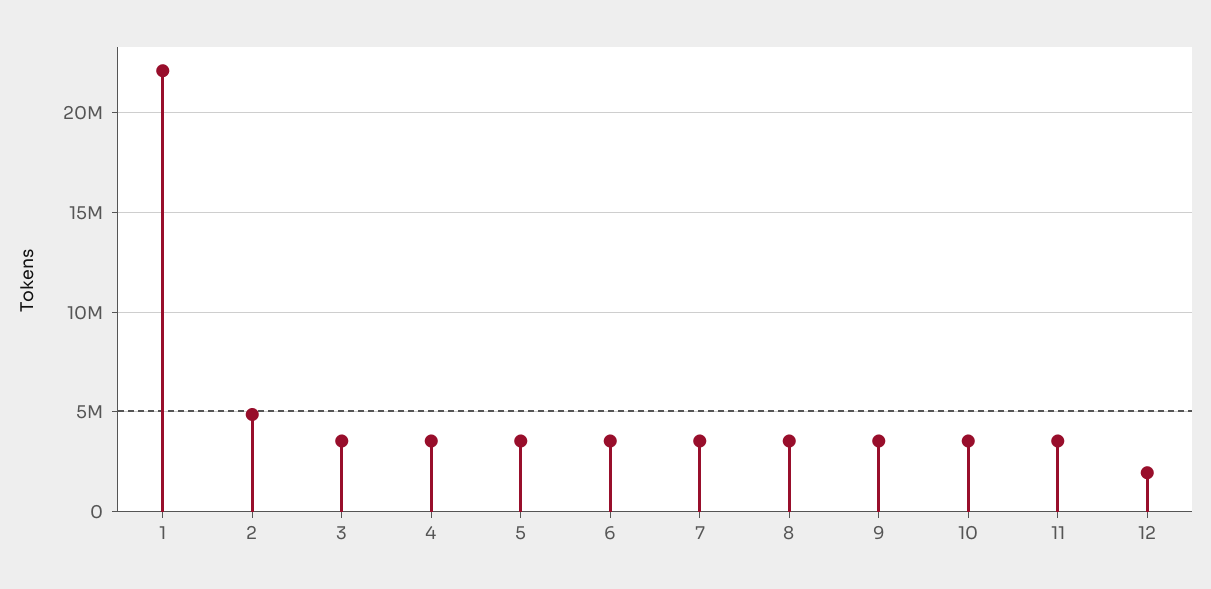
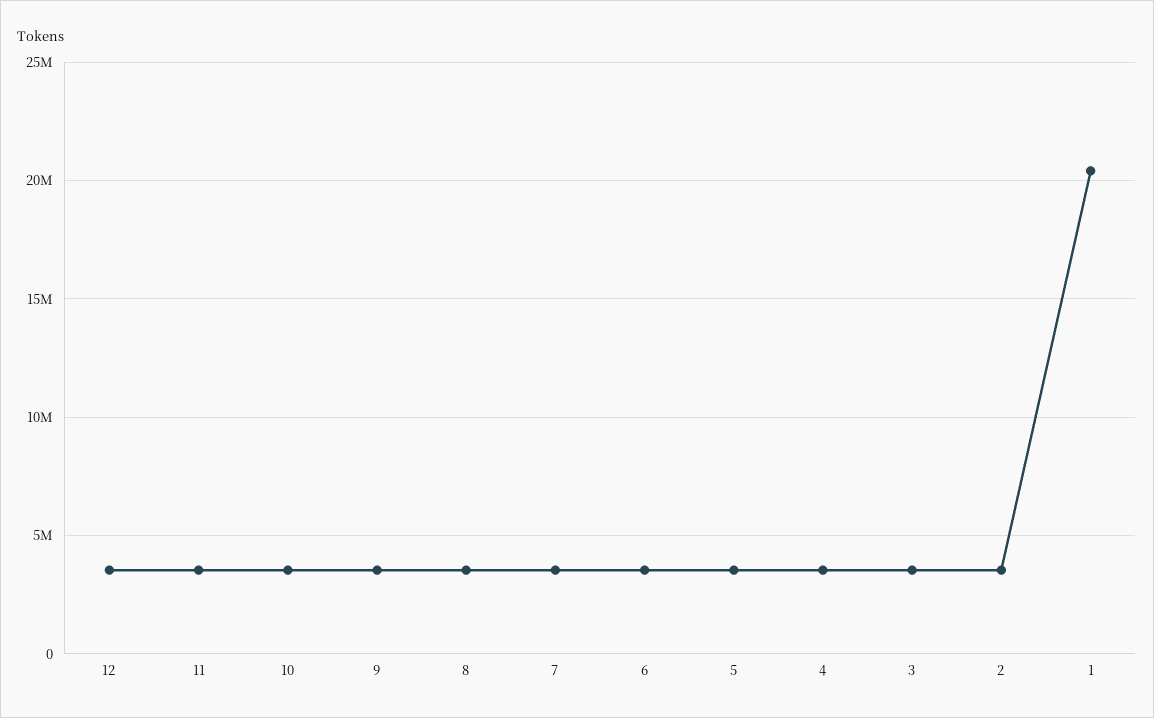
  {
-   "1": 22000000,
+   "1": 20500000,
-   "2": 5000000,
+   "2": 3500000,
    "3": 3500000,
    "4": 3500000,
    "5": 3500000,
    "6": 3500000,
    "7": 3500000,
    "8": 3500000,
    "9": 3500000,
    "10": 3500000,
    "11": 3500000,
-   "12": 2000000
+   "12": 3500000
  }

